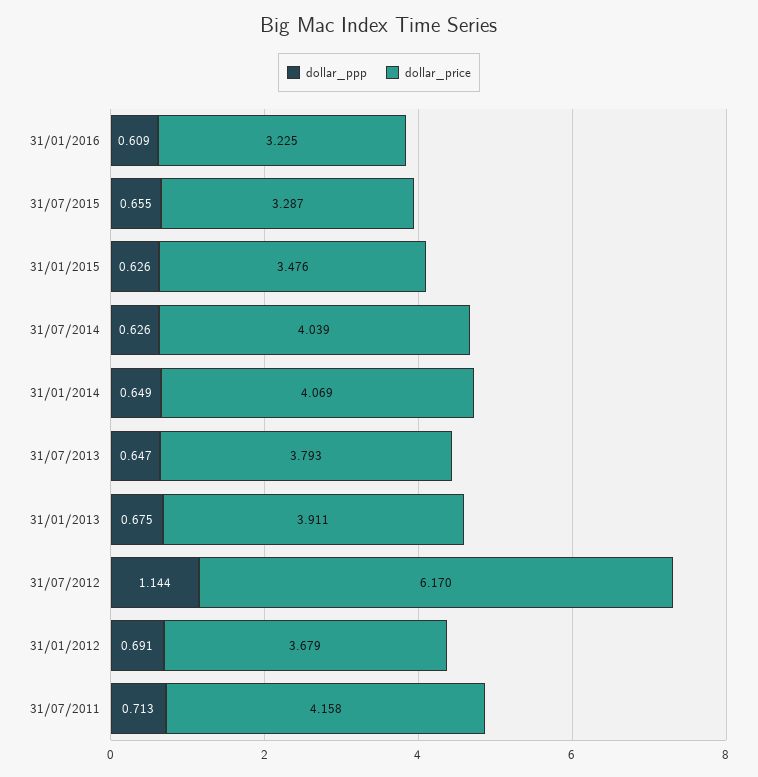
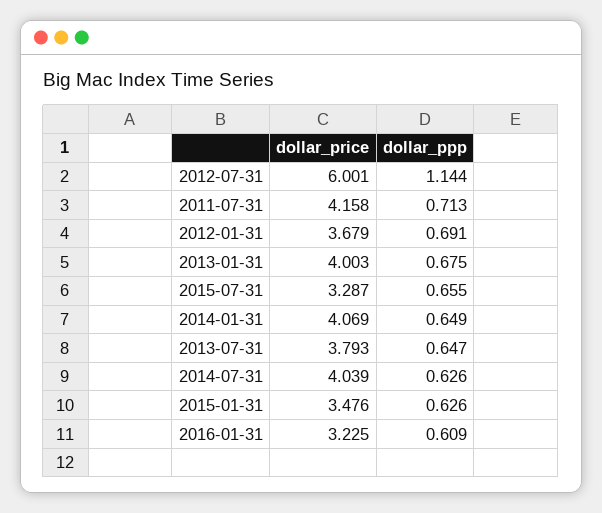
  {
    "dollar_ppp": {
      "31/01/2016": 0.609,
      "31/07/2015": 0.655,
      "31/01/2015": 0.626,
      "31/07/2014": 0.626,
      "31/01/2014": 0.649,
      "31/07/2013": 0.647,
      "31/01/2013": 0.675,
      "31/07/2012": 1.144,
      "31/01/2012": 0.691,
      "31/07/2011": 0.713
    },
    "dollar_price": {
      "31/01/2016": 3.225,
      "31/07/2015": 3.287,
      "31/01/2015": 3.476,
      "31/07/2014": 4.039,
      "31/01/2014": 4.069,
      "31/07/2013": 3.793,
-     "31/01/2013": 3.911,
+     "31/01/2013": 4.003,
-     "31/07/2012": 6.17,
+     "31/07/2012": 6.001,
      "31/01/2012": 3.679,
      "31/07/2011": 4.158
    }
  }

